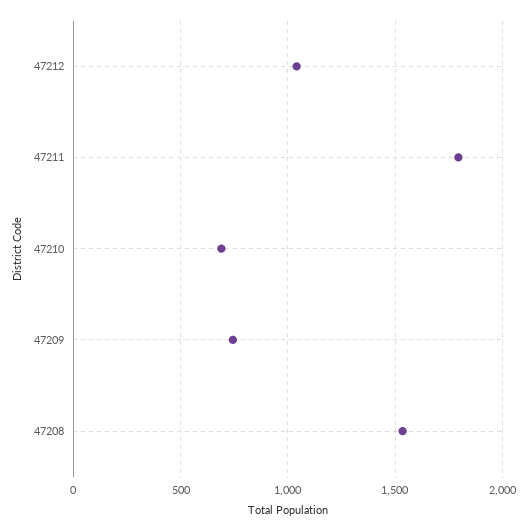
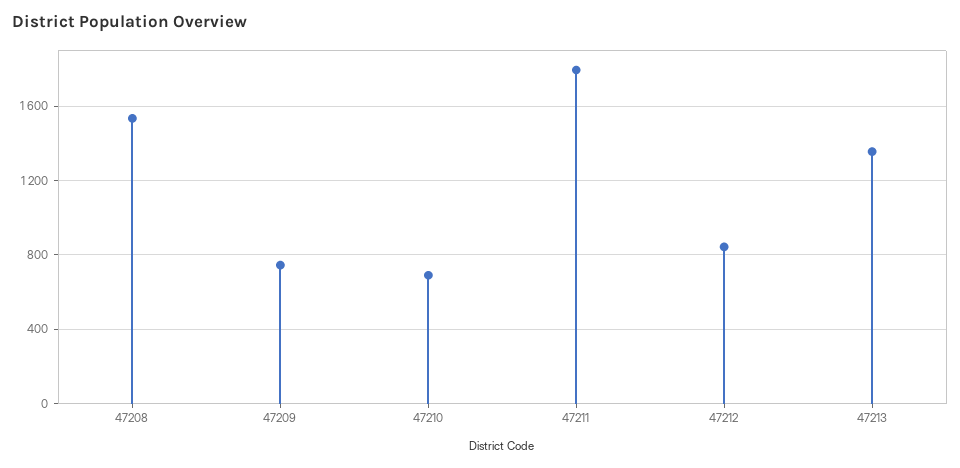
  {
-   "47212": 1050,
+   "47212": 850,
    "47211": 1800,
    "47210": 700,
    "47209": 750,
-   "47208": 1550
+   "47208": 1550,
+   "47213": 1350
  }

